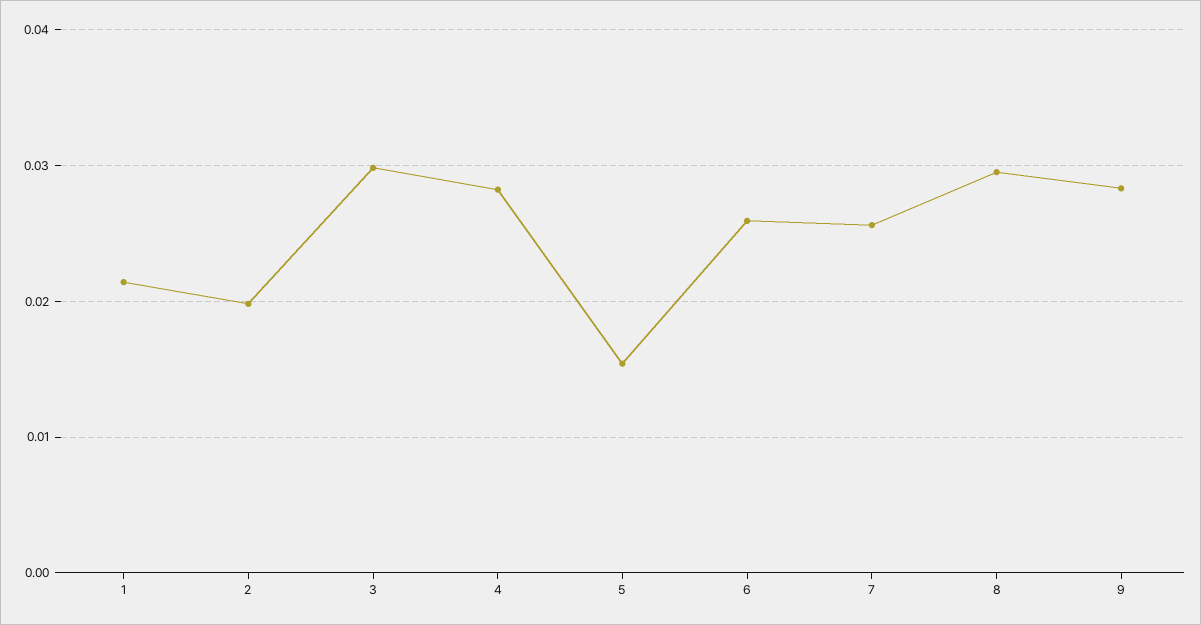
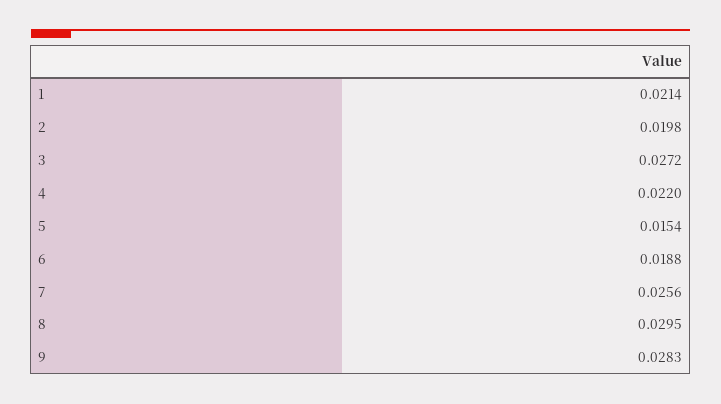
  {
    "1": 0.0214,
    "2": 0.0198,
-   "3": 0.03,
+   "3": 0.0272,
-   "4": 0.028,
+   "4": 0.022,
    "5": 0.0154,
-   "6": 0.026,
+   "6": 0.0188,
    "7": 0.0256,
    "8": 0.0295,
    "9": 0.0283
  }

